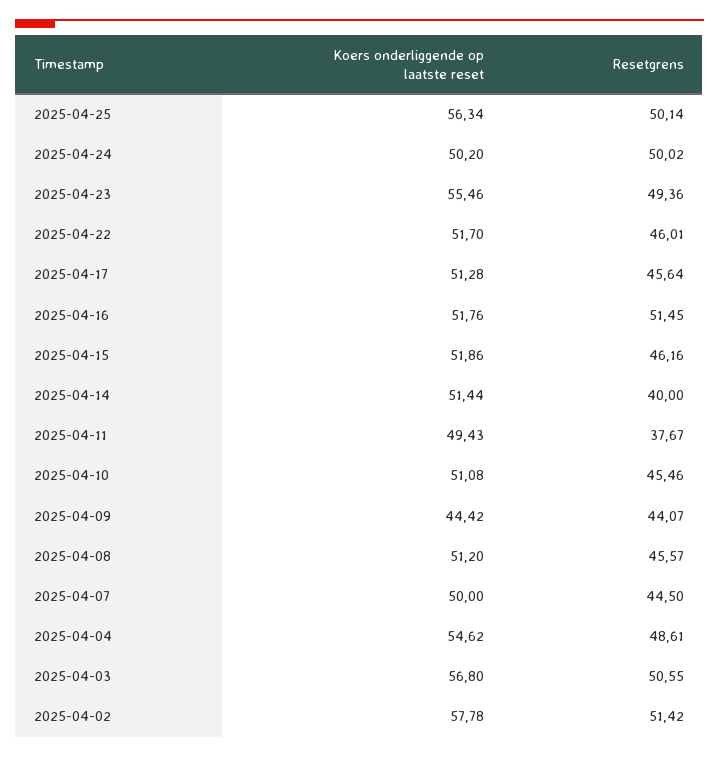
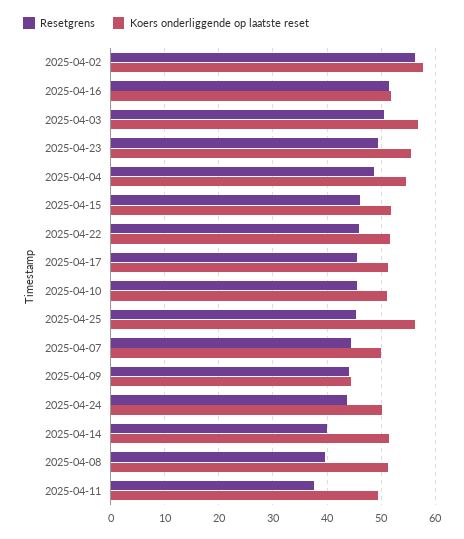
  {
    "Koers onderliggende op laatste reset": {
      "2025-04-25": 56.34,
      "2025-04-24": 50.2,
      "2025-04-23": 55.46,
      "2025-04-22": 51.7,
      "2025-04-17": 51.28,
      "2025-04-16": 51.76,
      "2025-04-15": 51.86,
      "2025-04-14": 51.44,
      "2025-04-11": 49.43,
      "2025-04-10": 51.08,
      "2025-04-09": 44.42,
      "2025-04-08": 51.2,
      "2025-04-07": 50,
      "2025-04-04": 54.62,
      "2025-04-03": 56.8,
      "2025-04-02": 57.78
    },
    "Resetgrens": {
-     "2025-04-25": 50.14,
+     "2025-04-25": 46,
-     "2025-04-24": 50.02,
+     "2025-04-24": 44,
      "2025-04-23": 49.36,
      "2025-04-22": 46.01,
      "2025-04-17": 45.64,
      "2025-04-16": 51.45,
      "2025-04-15": 46.16,
      "2025-04-14": 40,
      "2025-04-11": 37.67,
      "2025-04-10": 45.46,
      "2025-04-09": 44.07,
-     "2025-04-08": 45.57,
+     "2025-04-08": 40,
      "2025-04-07": 44.5,
      "2025-04-04": 48.61,
      "2025-04-03": 50.55,
-     "2025-04-02": 51.42
+     "2025-04-02": 56
    }
  }

